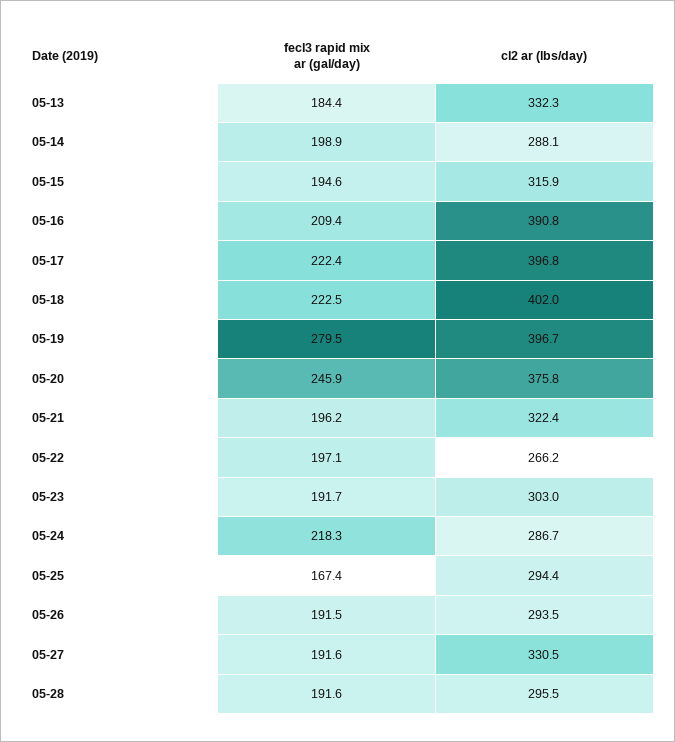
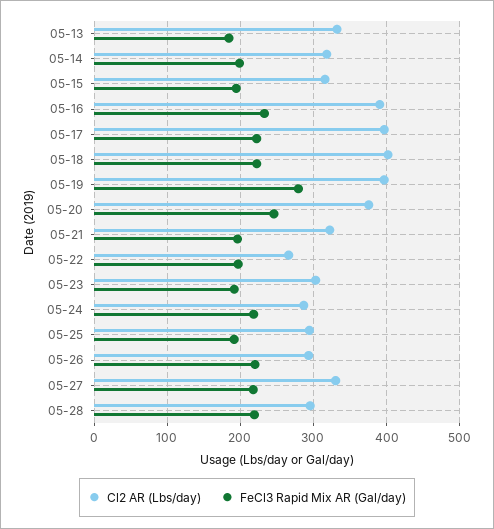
  {
    "fecl3 rapid mix ar (gal/day)": {
      "05-13": 184.4,
      "05-14": 198.9,
      "05-15": 194.6,
-     "05-16": 209.4,
+     "05-16": 230,
      "05-17": 222.4,
      "05-18": 222.5,
      "05-19": 279.5,
      "05-20": 245.9,
      "05-21": 196.2,
      "05-22": 197.1,
      "05-23": 191.7,
      "05-24": 218.3,
-     "05-25": 167.4,
+     "05-25": 190,
-     "05-26": 191.5,
+     "05-26": 220,
-     "05-27": 191.6,
+     "05-27": 220,
-     "05-28": 191.6
+     "05-28": 220
    },
    "cl2 ar (lbs/day)": {
      "05-13": 332.3,
-     "05-14": 288.1,
+     "05-14": 320,
      "05-15": 315.9,
      "05-16": 390.8,
      "05-17": 396.8,
      "05-18": 402,
      "05-19": 396.7,
      "05-20": 375.8,
      "05-21": 322.4,
      "05-22": 266.2,
      "05-23": 303,
      "05-24": 286.7,
      "05-25": 294.4,
      "05-26": 293.5,
      "05-27": 330.5,
      "05-28": 295.5
    }
  }

